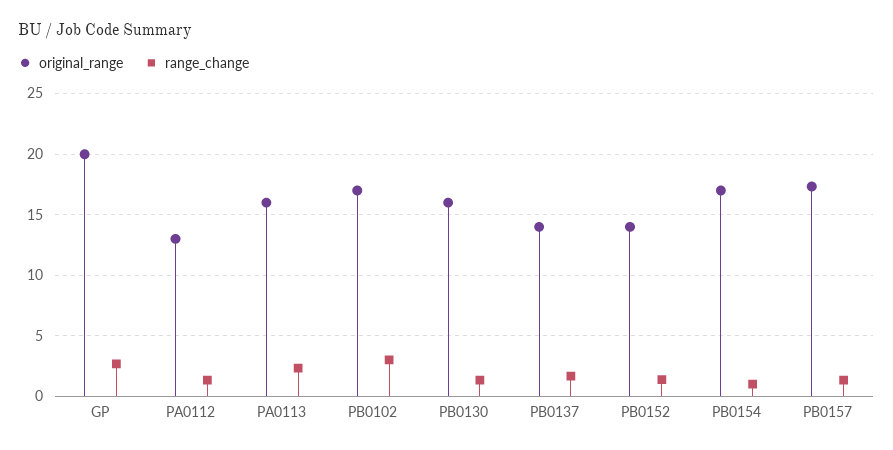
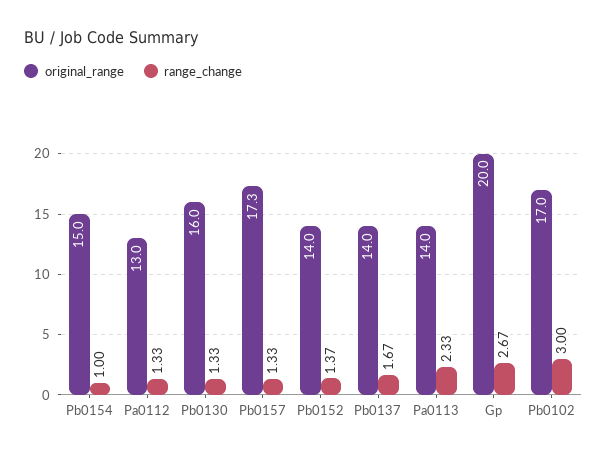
  {
    "original_range": {
      "GP": 20,
      "PA0112": 13,
-     "PA0113": 16,
+     "PA0113": 14,
      "PB0102": 17,
      "PB0130": 16,
      "PB0137": 14,
      "PB0152": 14,
-     "PB0154": 17,
+     "PB0154": 15,
      "PB0157": 17.3
    },
    "range_change": {
      "GP": 2.67,
      "PA0112": 1.33,
      "PA0113": 2.33,
      "PB0102": 3,
      "PB0130": 1.33,
      "PB0137": 1.67,
      "PB0152": 1.37,
      "PB0154": 1,
      "PB0157": 1.33
    }
  }

